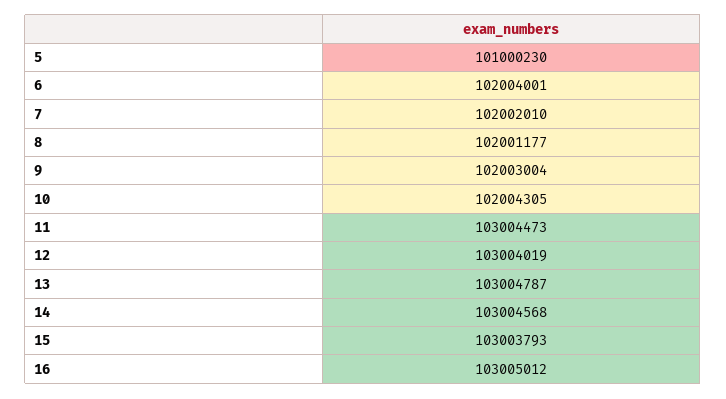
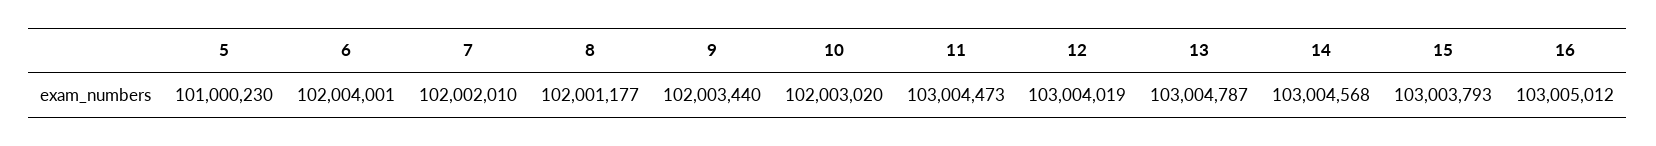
  {
    "5": 101000230,
    "6": 102004001,
    "7": 102002010,
    "8": 102001177,
-   "9": 102003004,
+   "9": 102003440,
-   "10": 102004305,
+   "10": 102003020,
    "11": 103004473,
    "12": 103004019,
    "13": 103004787,
    "14": 103004568,
    "15": 103003793,
    "16": 103005012
  }

